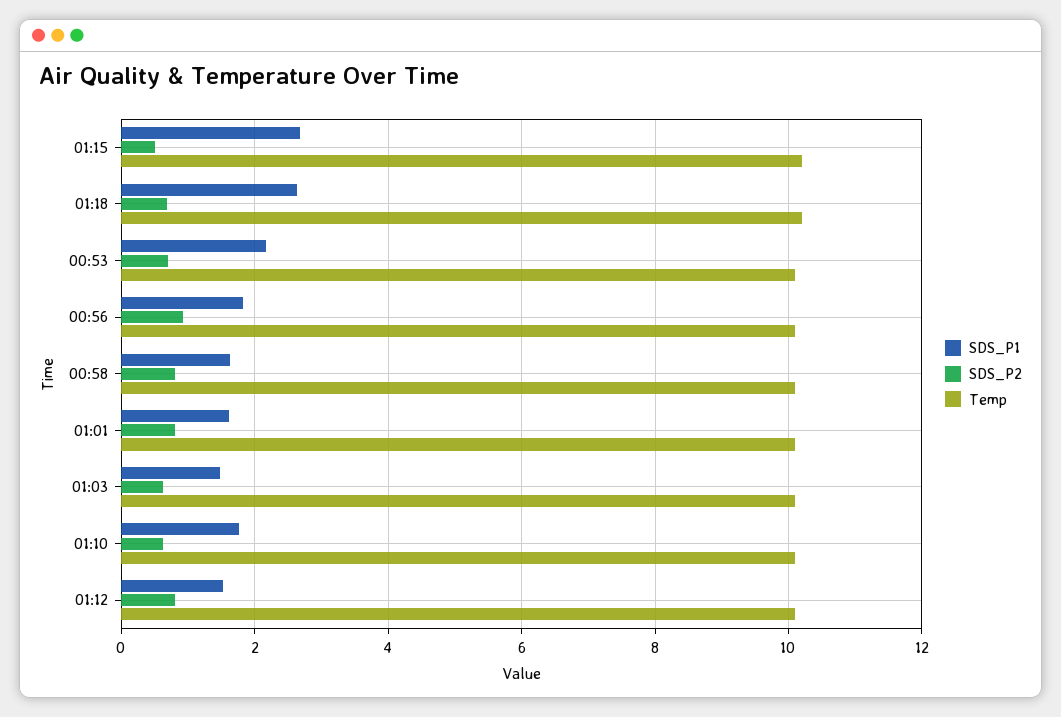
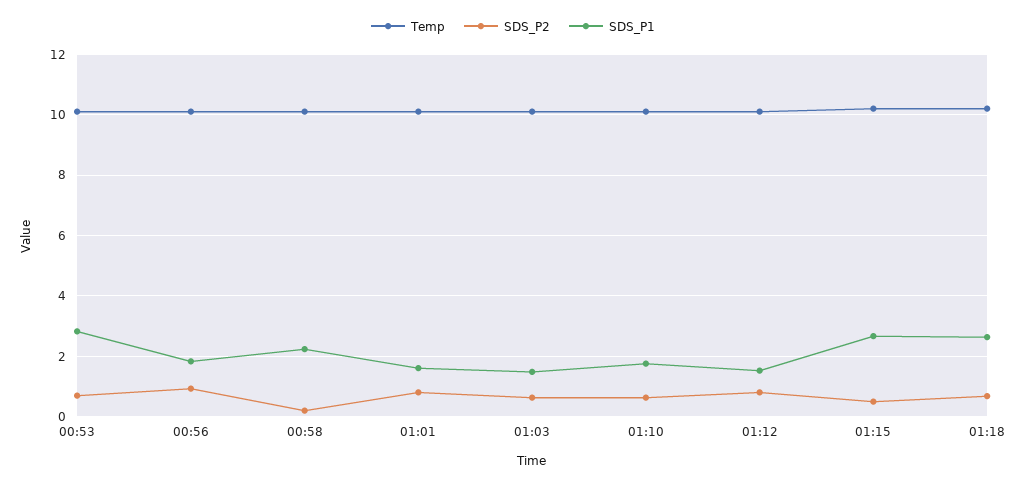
  {
    "SDS_P1": {
      "01:15": 2.6,
      "01:18": 2.6,
-     "00:53": 2.2,
+     "00:53": 2.8,
      "00:56": 1.8,
-     "00:58": 1.6,
+     "00:58": 2.2,
      "01:01": 1.6,
      "01:03": 1.4,
      "01:10": 1.8,
      "01:12": 1.6
    },
    "SDS_P2": {
      "01:15": 0.6,
      "01:18": 0.6,
      "00:53": 0.8,
      "00:56": 1,
-     "00:58": 0.8,
+     "00:58": 0.2,
      "01:01": 0.8,
      "01:03": 0.6,
      "01:10": 0.6,
      "01:12": 0.8
    },
    "Temp": {
      "01:15": 10.2,
      "01:18": 10.2,
      "00:53": 10.2,
      "00:56": 10.2,
      "00:58": 10.2,
      "01:01": 10.2,
      "01:03": 10.2,
      "01:10": 10.2,
      "01:12": 10.2
    }
  }

